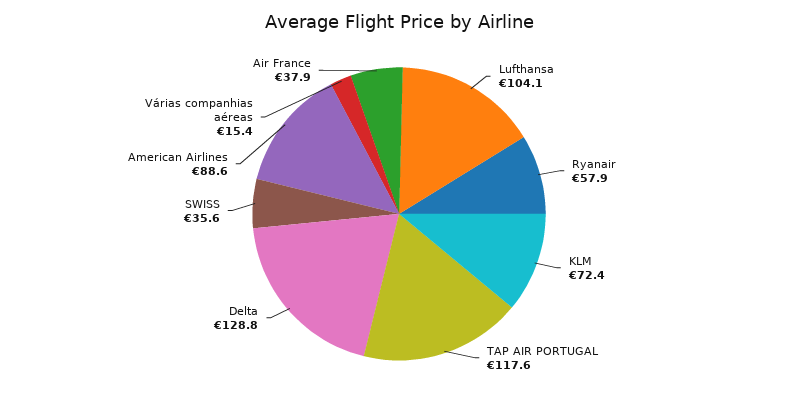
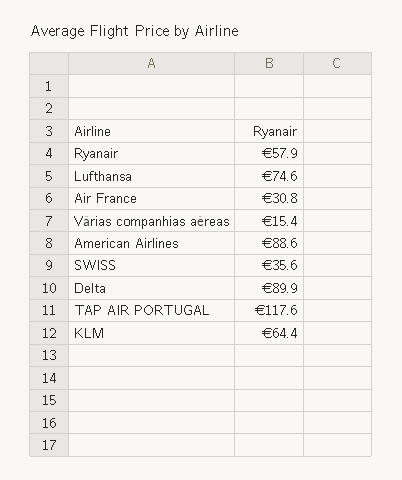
  {
-   "Lufthansa": 104.1,
+   "Lufthansa": 74.6,
    "Ryanair": 57.9,
-   "KLM": 72.4,
+   "KLM": 64.4,
    "TAP AIR PORTUGAL": 117.6,
-   "Delta": 128.8,
+   "Delta": 89.9,
    "SWISS": 35.6,
    "American Airlines": 88.6,
    "Várias companhias aéreas": 15.4,
-   "Air France": 37.9
+   "Air France": 30.8
  }

